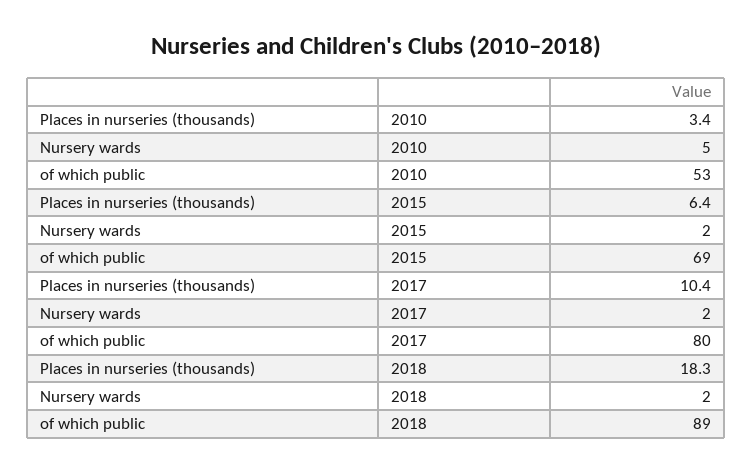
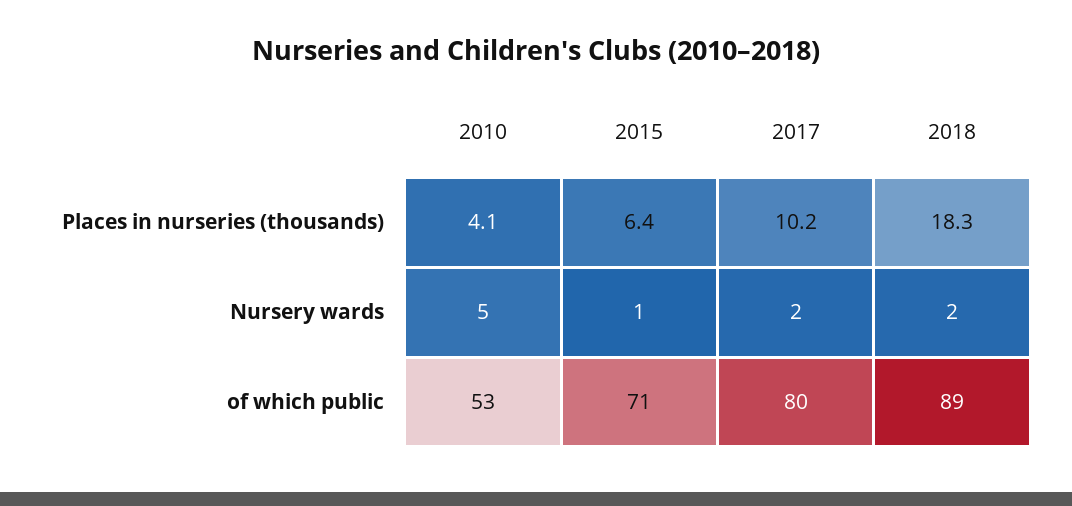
  {
    "Places in nurseries (thousands)": {
-     "2010": 3.4,
+     "2010": 4.1,
      "2015": 6.4,
-     "2017": 10.4,
+     "2017": 10.2,
      "2018": 18.3
    },
    "Nursery wards": {
      "2010": 5,
-     "2015": 2,
+     "2015": 1,
      "2017": 2,
      "2018": 2
    },
    "of which public": {
      "2010": 53,
-     "2015": 69,
+     "2015": 71,
      "2017": 80,
      "2018": 89
    }
  }

